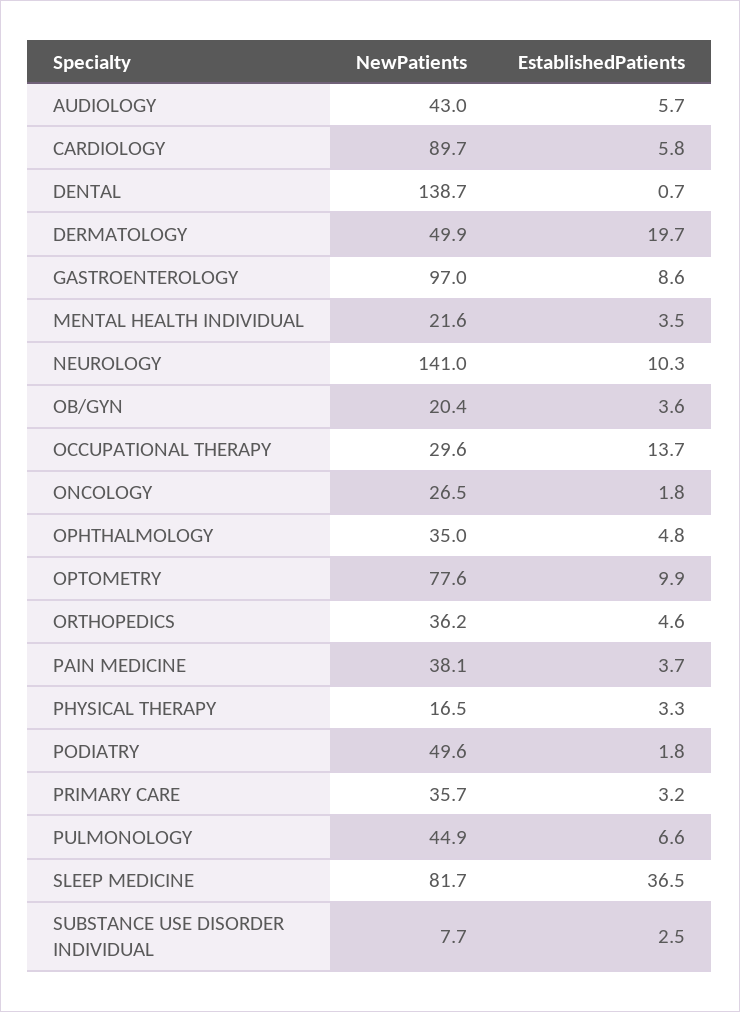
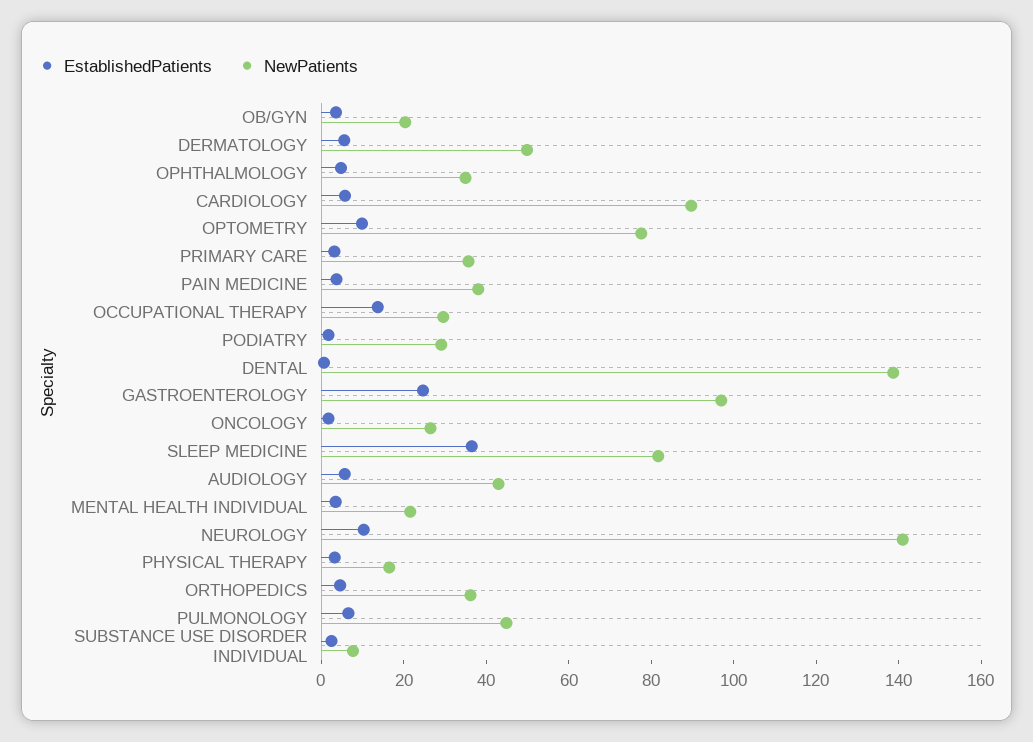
  {
    "NewPatients": {
      "AUDIOLOGY": 43,
      "CARDIOLOGY": 89.7,
      "DENTAL": 138.7,
      "DERMATOLOGY": 49.9,
      "GASTROENTEROLOGY": 97,
      "MENTAL HEALTH INDIVIDUAL": 21.6,
      "NEUROLOGY": 141,
      "OB/GYN": 20.4,
      "OCCUPATIONAL THERAPY": 29.6,
      "ONCOLOGY": 26.5,
      "OPHTHALMOLOGY": 35,
      "OPTOMETRY": 77.6,
      "ORTHOPEDICS": 36.2,
      "PAIN MEDICINE": 38.1,
      "PHYSICAL THERAPY": 16.5,
-     "PODIATRY": 49.6,
+     "PODIATRY": 30,
      "PRIMARY CARE": 35.7,
      "PULMONOLOGY": 44.9,
      "SLEEP MEDICINE": 81.7,
      "SUBSTANCE USE DISORDER INDIVIDUAL": 7.7
    },
    "EstablishedPatients": {
      "AUDIOLOGY": 5.7,
      "CARDIOLOGY": 5.8,
      "DENTAL": 0.7,
-     "DERMATOLOGY": 19.7,
+     "DERMATOLOGY": 5,
-     "GASTROENTEROLOGY": 8.6,
+     "GASTROENTEROLOGY": 25,
      "MENTAL HEALTH INDIVIDUAL": 3.5,
      "NEUROLOGY": 10.3,
      "OB/GYN": 3.6,
      "OCCUPATIONAL THERAPY": 13.7,
      "ONCOLOGY": 1.8,
      "OPHTHALMOLOGY": 4.8,
      "OPTOMETRY": 9.9,
      "ORTHOPEDICS": 4.6,
      "PAIN MEDICINE": 3.7,
      "PHYSICAL THERAPY": 3.3,
      "PODIATRY": 1.8,
      "PRIMARY CARE": 3.2,
      "PULMONOLOGY": 6.6,
      "SLEEP MEDICINE": 36.5,
      "SUBSTANCE USE DISORDER INDIVIDUAL": 2.5
    }
  }

